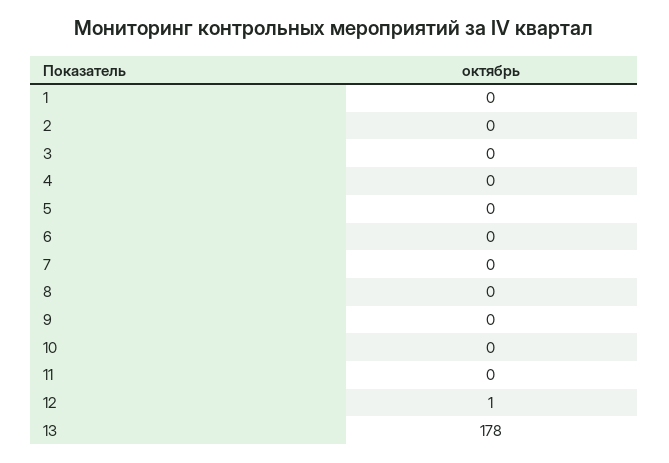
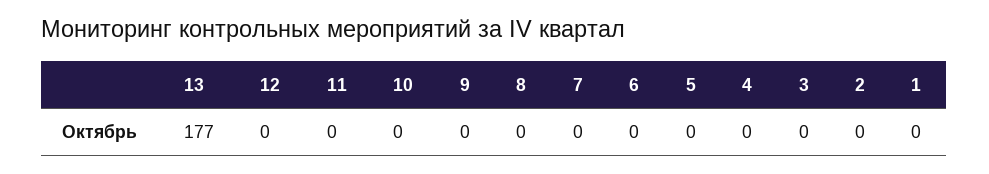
  {
    "1": 0,
    "2": 0,
    "3": 0,
    "4": 0,
    "5": 0,
    "6": 0,
    "7": 0,
    "8": 0,
    "9": 0,
    "10": 0,
    "11": 0,
-   "12": 1,
+   "12": 0,
-   "13": 178
+   "13": 177
  }

